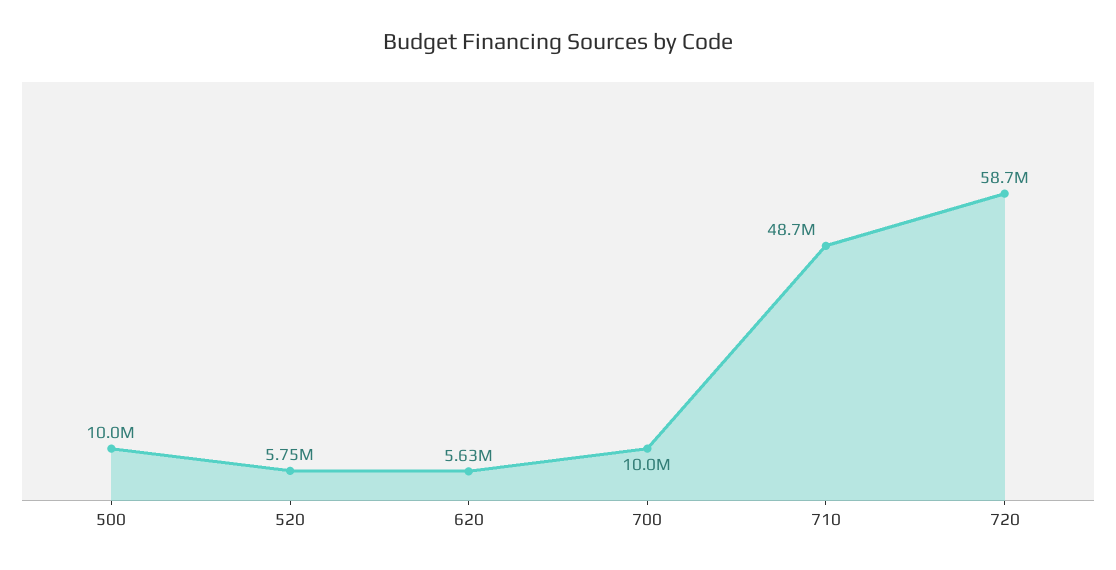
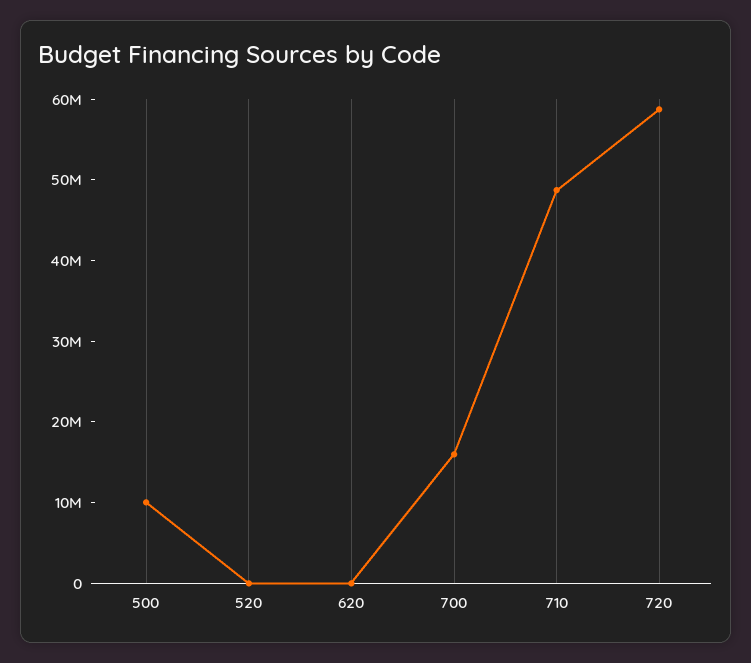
  {
    "500": 10000000,
-   "520": 5750000,
+   "520": 0,
-   "620": 5630000,
+   "620": 0,
-   "700": 10000000,
+   "700": 16000000,
    "710": 48700000,
    "720": 58700000
  }

